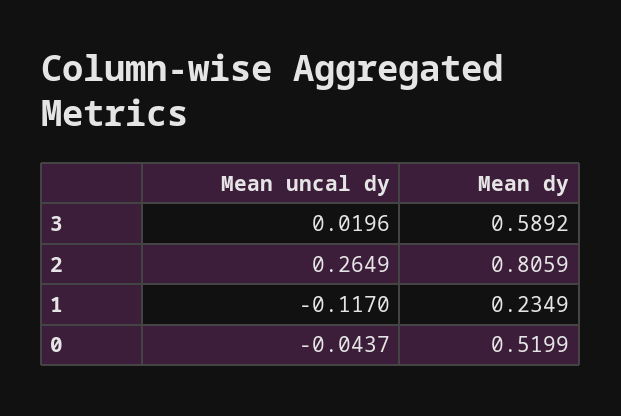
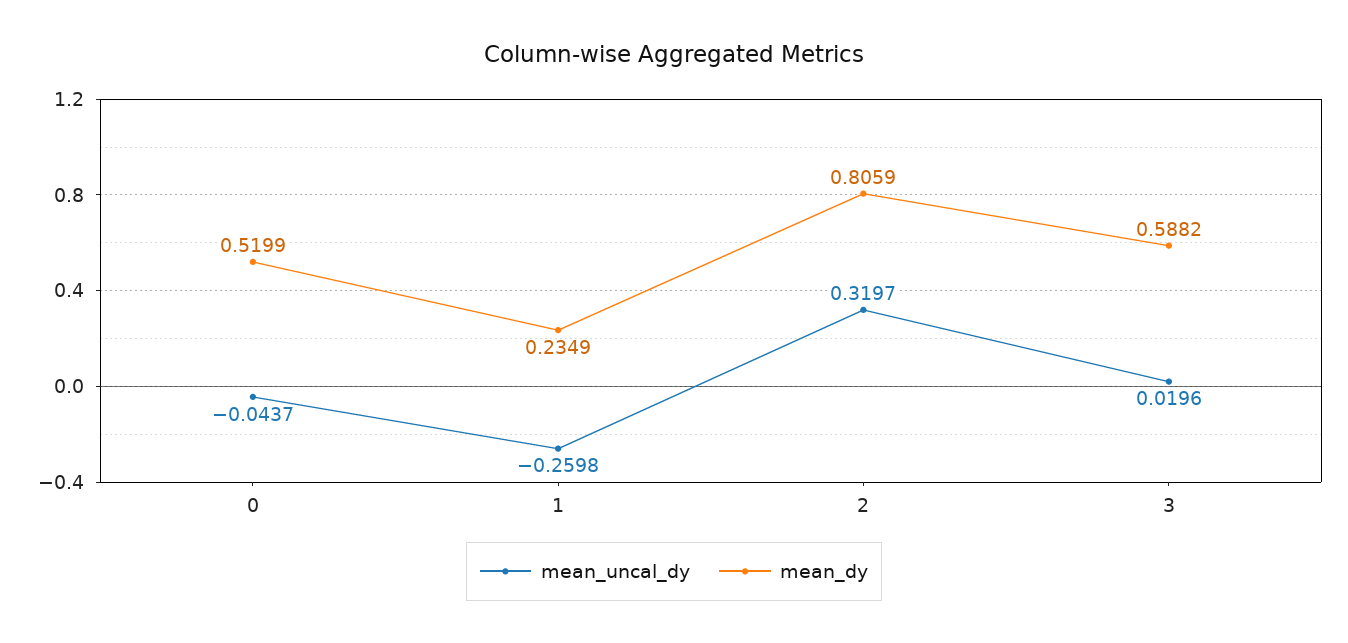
  {
    "Mean uncal dy": {
      "3": 0.0196,
-     "2": 0.2649,
+     "2": 0.3197,
-     "1": -0.117,
+     "1": -0.2598,
      "0": -0.0437
    },
    "Mean dy": {
-     "3": 0.5892,
+     "3": 0.5882,
      "2": 0.8059,
      "1": 0.2349,
      "0": 0.5199
    }
  }

